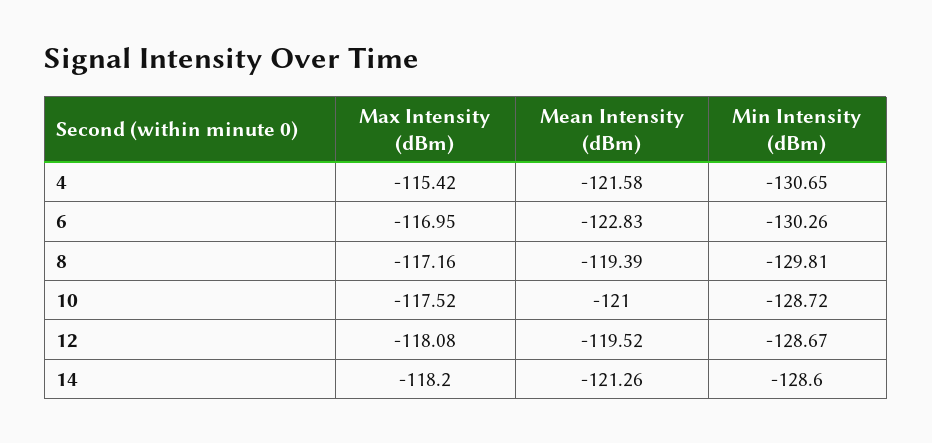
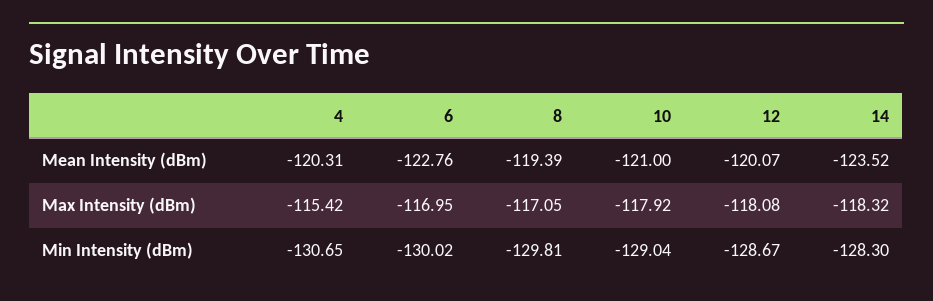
  {
    "Max Intensity (dBm)": {
      "4": -115.42,
      "6": -116.95,
-     "8": -117.16,
+     "8": -117.05,
-     "10": -117.52,
+     "10": -117.92,
      "12": -118.08,
-     "14": -118.2
+     "14": -118.32
    },
    "Mean Intensity (dBm)": {
-     "4": -121.58,
+     "4": -120.31,
-     "6": -122.83,
+     "6": -122.76,
      "8": -119.39,
      "10": -121,
-     "12": -119.52,
+     "12": -120.07,
-     "14": -121.26
+     "14": -123.52
    },
    "Min Intensity (dBm)": {
      "4": -130.65,
-     "6": -130.26,
+     "6": -130.02,
      "8": -129.81,
-     "10": -128.72,
+     "10": -129.04,
      "12": -128.67,
-     "14": -128.6
+     "14": -128.3
    }
  }

